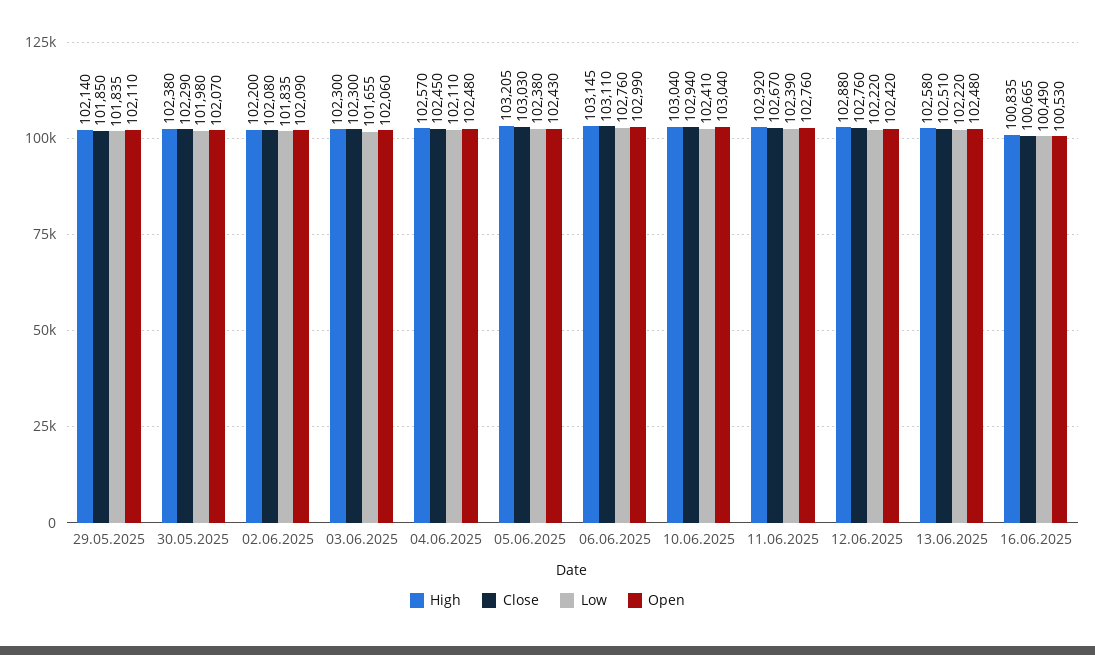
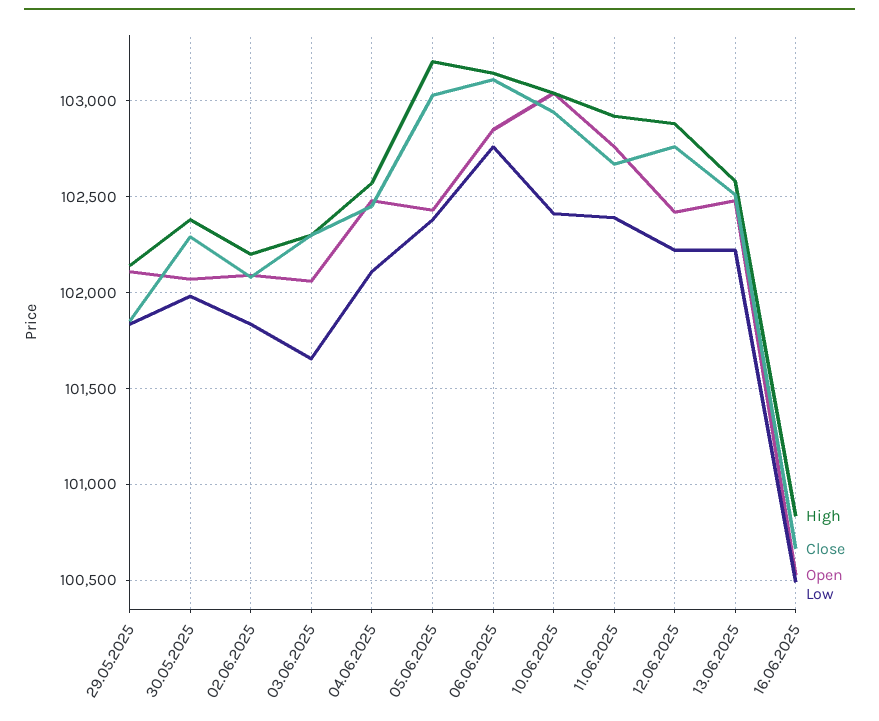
  {
    "High": {
      "29.05.2025": 102140,
      "30.05.2025": 102380,
      "02.06.2025": 102200,
      "03.06.2025": 102300,
      "04.06.2025": 102570,
      "05.06.2025": 103205,
      "06.06.2025": 103145,
      "10.06.2025": 103040,
      "11.06.2025": 102920,
      "12.06.2025": 102880,
      "13.06.2025": 102580,
      "16.06.2025": 100835
    },
    "Close": {
      "29.05.2025": 101850,
      "30.05.2025": 102290,
      "02.06.2025": 102080,
      "03.06.2025": 102300,
      "04.06.2025": 102450,
      "05.06.2025": 103030,
      "06.06.2025": 103110,
      "10.06.2025": 102940,
      "11.06.2025": 102670,
      "12.06.2025": 102760,
      "13.06.2025": 102510,
      "16.06.2025": 100665
    },
    "Low": {
      "29.05.2025": 101835,
      "30.05.2025": 101980,
      "02.06.2025": 101835,
      "03.06.2025": 101655,
      "04.06.2025": 102110,
      "05.06.2025": 102380,
      "06.06.2025": 102760,
      "10.06.2025": 102410,
      "11.06.2025": 102390,
      "12.06.2025": 102220,
      "13.06.2025": 102220,
      "16.06.2025": 100490
    },
    "Open": {
      "29.05.2025": 102110,
      "30.05.2025": 102070,
      "02.06.2025": 102090,
      "03.06.2025": 102060,
      "04.06.2025": 102480,
      "05.06.2025": 102430,
-     "06.06.2025": 102990,
+     "06.06.2025": 102850,
      "10.06.2025": 103040,
      "11.06.2025": 102760,
      "12.06.2025": 102420,
      "13.06.2025": 102480,
      "16.06.2025": 100530
    }
  }

